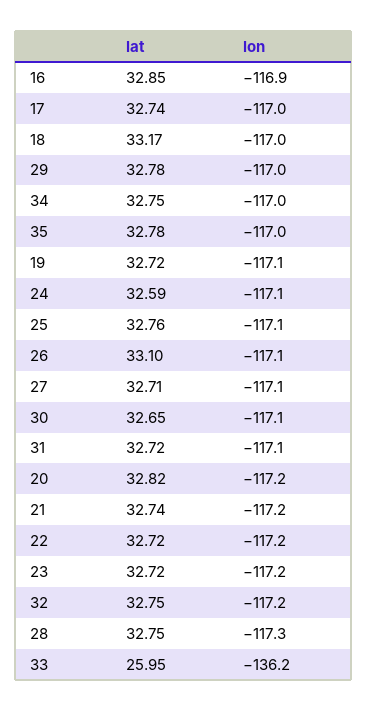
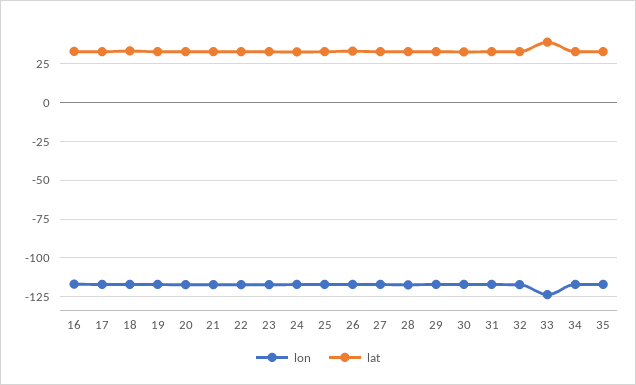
  {
    "lat": {
      "16": 32.85,
      "17": 32.74,
      "18": 33.17,
      "29": 32.78,
      "34": 32.75,
      "35": 32.78,
      "19": 32.72,
      "24": 32.59,
      "25": 32.76,
      "26": 33.1,
      "27": 32.71,
      "30": 32.65,
      "31": 32.72,
      "20": 32.82,
      "21": 32.74,
      "22": 32.72,
      "23": 32.72,
      "32": 32.75,
      "28": 32.75,
-     "33": 25.95
+     "33": 40
    },
    "lon": {
      "16": -116.9,
      "17": -117,
      "18": -117,
      "29": -117,
      "34": -117,
      "35": -117,
      "19": -117.1,
      "24": -117.1,
      "25": -117.1,
      "26": -117.1,
      "27": -117.1,
      "30": -117.1,
      "31": -117.1,
      "20": -117.2,
      "21": -117.2,
      "22": -117.2,
      "23": -117.2,
      "32": -117.2,
      "28": -117.3,
-     "33": -136.2
+     "33": -125
    }
  }

